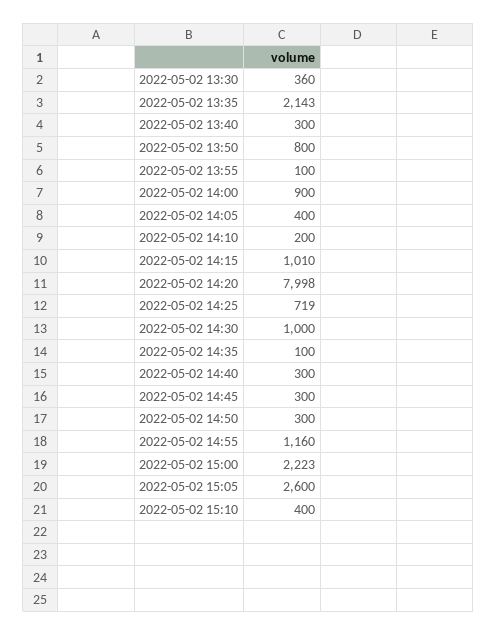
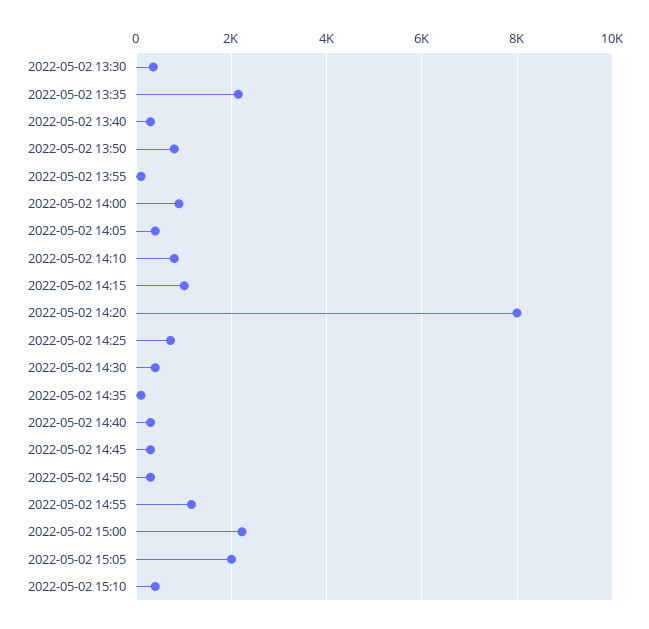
  {
    "2022-05-02 13:30": 360,
    "2022-05-02 13:35": 2143,
    "2022-05-02 13:40": 300,
    "2022-05-02 13:50": 800,
    "2022-05-02 13:55": 100,
    "2022-05-02 14:00": 900,
    "2022-05-02 14:05": 400,
-   "2022-05-02 14:10": 200,
+   "2022-05-02 14:10": 800,
    "2022-05-02 14:15": 1010,
    "2022-05-02 14:20": 7998,
    "2022-05-02 14:25": 719,
-   "2022-05-02 14:30": 1000,
+   "2022-05-02 14:30": 400,
    "2022-05-02 14:35": 100,
    "2022-05-02 14:40": 300,
    "2022-05-02 14:45": 300,
    "2022-05-02 14:50": 300,
    "2022-05-02 14:55": 1160,
    "2022-05-02 15:00": 2223,
-   "2022-05-02 15:05": 2600,
+   "2022-05-02 15:05": 2000,
    "2022-05-02 15:10": 400
  }

